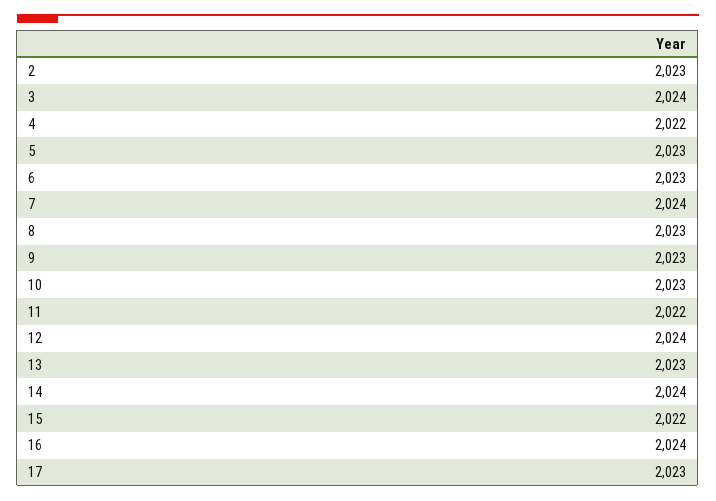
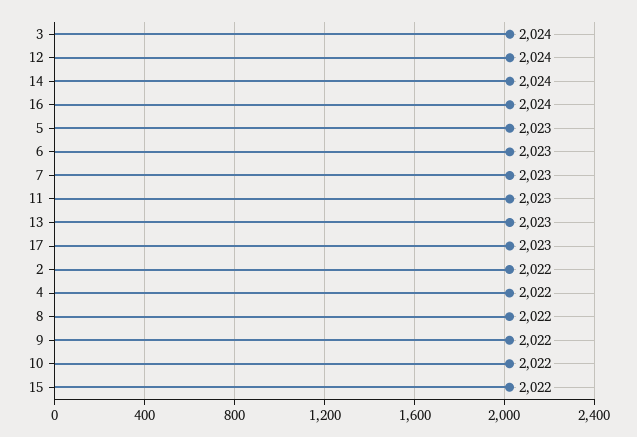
  {
-   "2": 2023,
+   "2": 2022,
    "3": 2024,
    "4": 2022,
    "5": 2023,
    "6": 2023,
-   "7": 2024,
+   "7": 2023,
-   "8": 2023,
+   "8": 2022,
-   "9": 2023,
+   "9": 2022,
-   "10": 2023,
+   "10": 2022,
-   "11": 2022,
+   "11": 2023,
    "12": 2024,
    "13": 2023,
    "14": 2024,
    "15": 2022,
    "16": 2024,
    "17": 2023
  }

